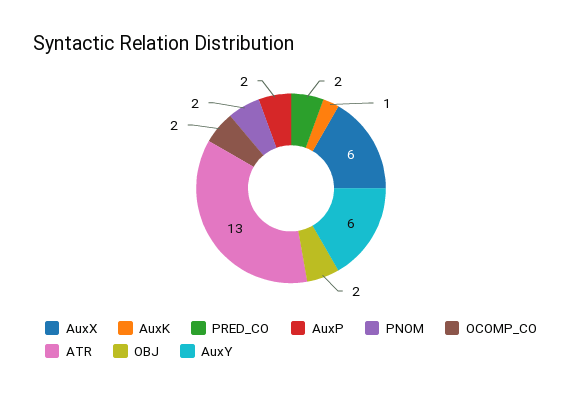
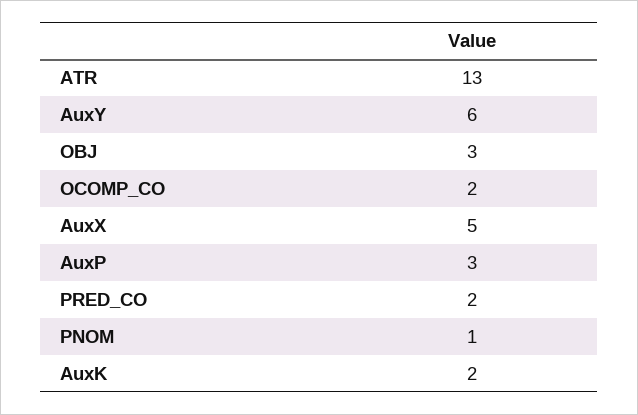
  {
-   "AuxX": 6,
+   "AuxX": 5,
-   "AuxK": 1,
+   "AuxK": 2,
    "PRED_CO": 2,
-   "AuxP": 2,
+   "AuxP": 3,
-   "PNOM": 2,
+   "PNOM": 1,
    "OCOMP_CO": 2,
    "ATR": 13,
-   "OBJ": 2,
+   "OBJ": 3,
    "AuxY": 6
  }

